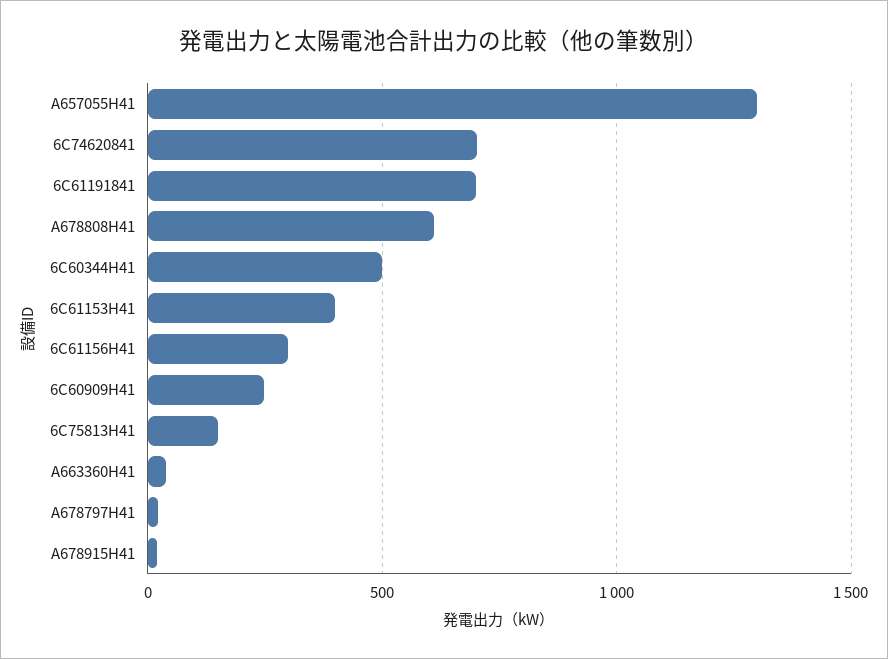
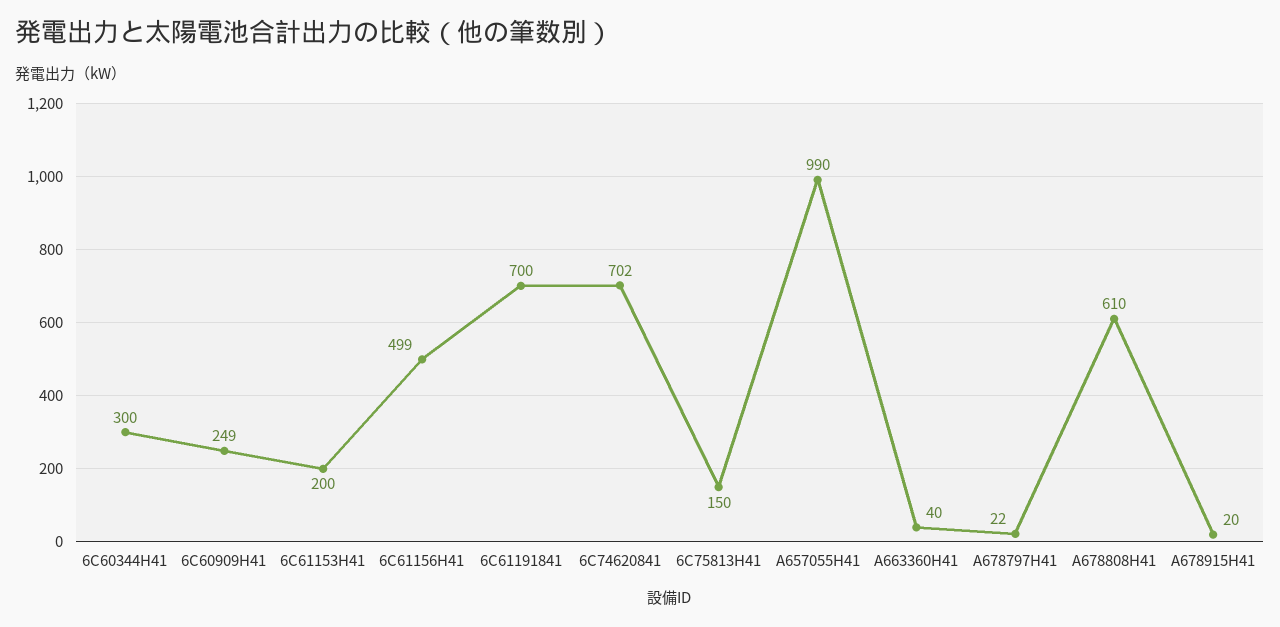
  {
-   "A657055H41": 1300,
+   "A657055H41": 990,
    "6C74620841": 702,
    "6C61191841": 700,
    "A678808H41": 610,
-   "6C60344H41": 500,
+   "6C60344H41": 300,
-   "6C61153H41": 400,
+   "6C61153H41": 200,
-   "6C61156H41": 300,
+   "6C61156H41": 499,
    "6C60909H41": 249,
    "6C75813H41": 150,
    "A663360H41": 40,
    "A678797H41": 22,
    "A678915H41": 20
  }

